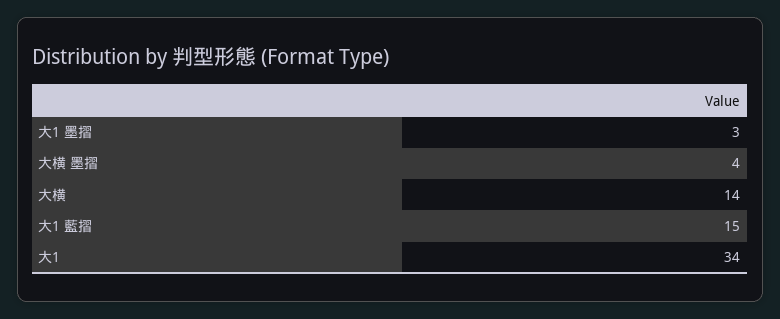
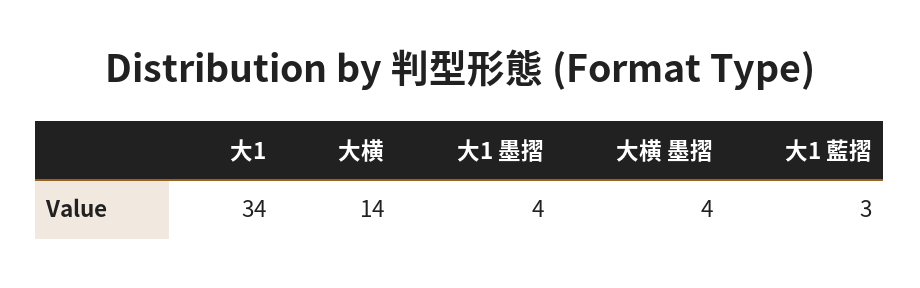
  {
-   "大1 墨摺": 3,
+   "大1 墨摺": 4,
    "大横 墨摺": 4,
    "大横": 14,
-   "大1 藍摺": 15,
+   "大1 藍摺": 3,
    "大1": 34
  }

